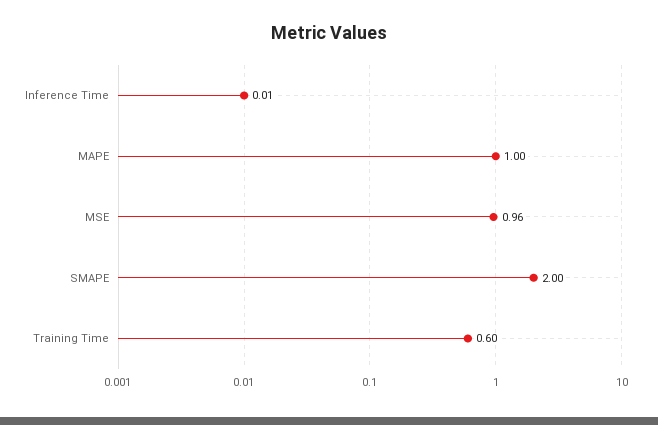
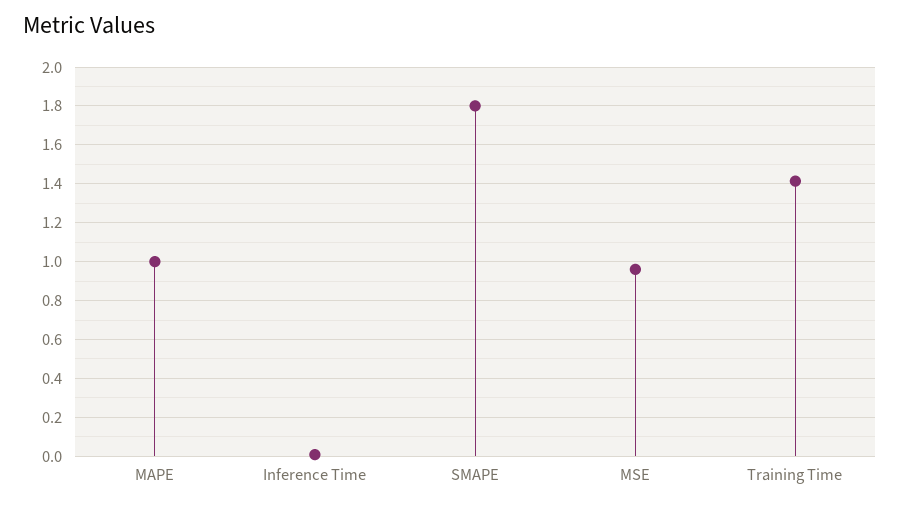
  {
    "Inference Time": 0.01,
    "MAPE": 1,
    "MSE": 0.96,
-   "SMAPE": 2,
+   "SMAPE": 1.8,
-   "Training Time": 0.6
+   "Training Time": 1.4
  }

